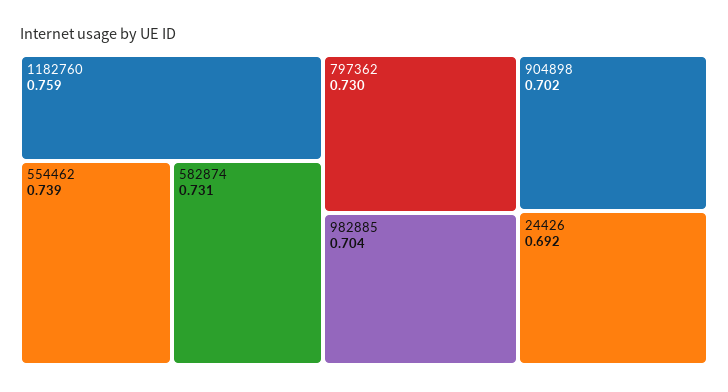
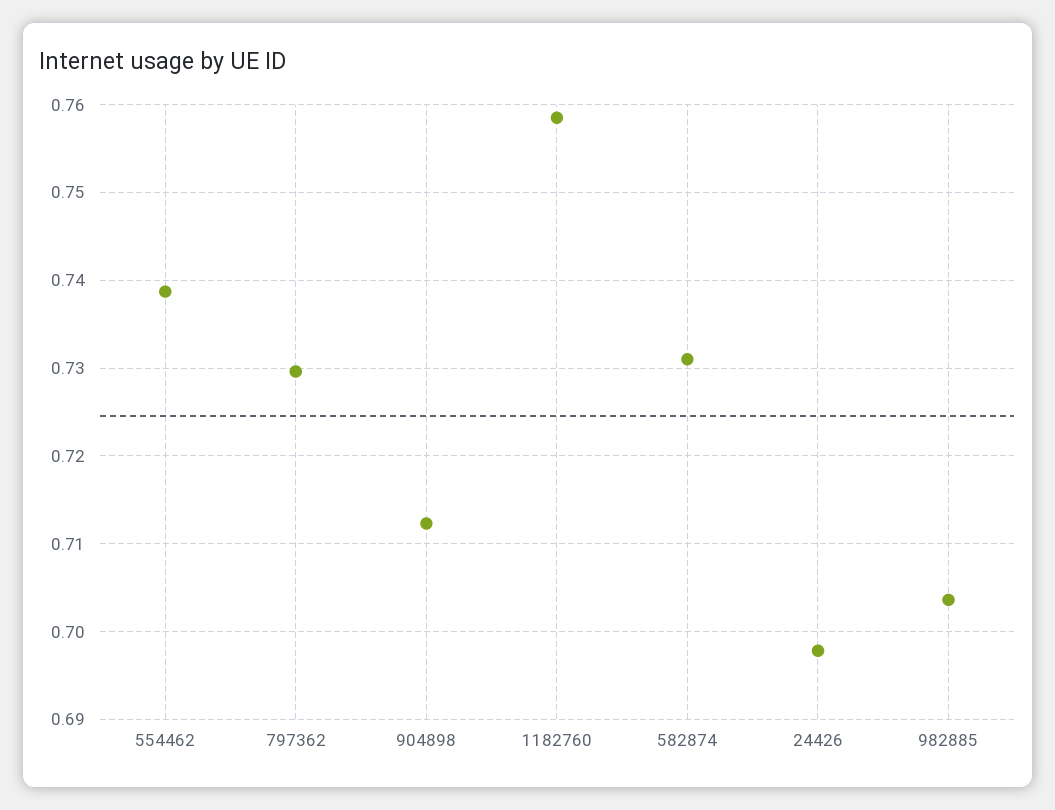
  {
    "1182760": 0.759,
    "554462": 0.739,
    "582874": 0.731,
    "797362": 0.73,
    "982885": 0.704,
-   "904898": 0.702,
+   "904898": 0.712,
-   "24426": 0.692
+   "24426": 0.698
  }

